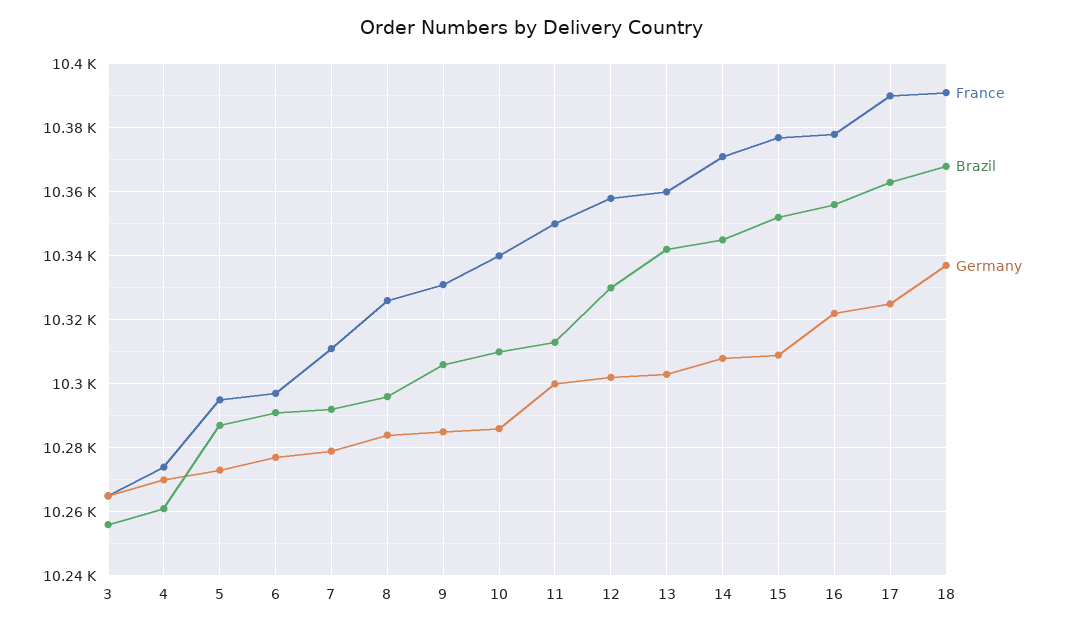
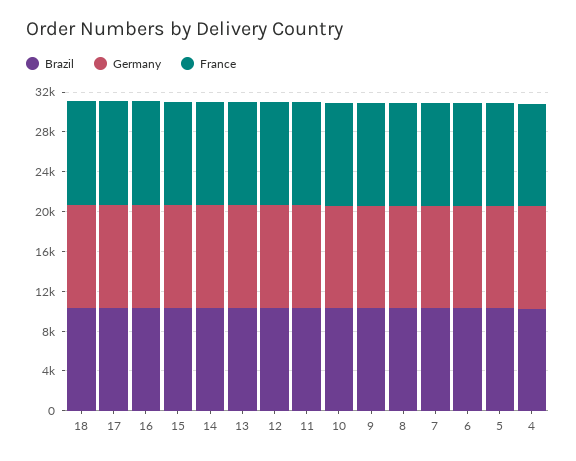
  {
    "France": {
-     "3": 10265,
      "4": 10275,
      "5": 10295,
      "6": 10295,
      "7": 10310,
      "8": 10325,
      "9": 10330,
      "10": 10340,
      "11": 10350,
      "12": 10360,
      "13": 10360,
      "14": 10370,
      "15": 10375,
      "16": 10380,
      "17": 10390,
      "18": 10390
    },
    "Brazil": {
-     "3": 10255,
      "4": 10260,
      "5": 10285,
      "6": 10290,
      "7": 10290,
      "8": 10295,
      "9": 10305,
      "10": 10310,
      "11": 10315,
      "12": 10330,
      "13": 10340,
      "14": 10345,
      "15": 10350,
      "16": 10355,
      "17": 10365,
      "18": 10370
    },
    "Germany": {
-     "3": 10265,
      "4": 10270,
      "5": 10275,
      "6": 10275,
      "7": 10280,
      "8": 10285,
      "9": 10285,
      "10": 10285,
      "11": 10300,
      "12": 10300,
      "13": 10305,
      "14": 10310,
      "15": 10310,
      "16": 10320,
      "17": 10325,
      "18": 10335
    }
  }

